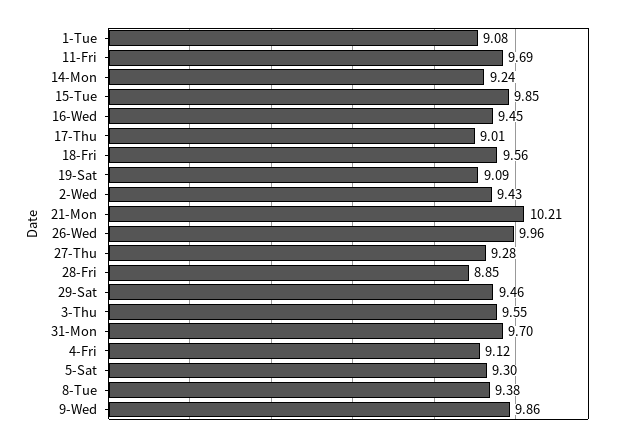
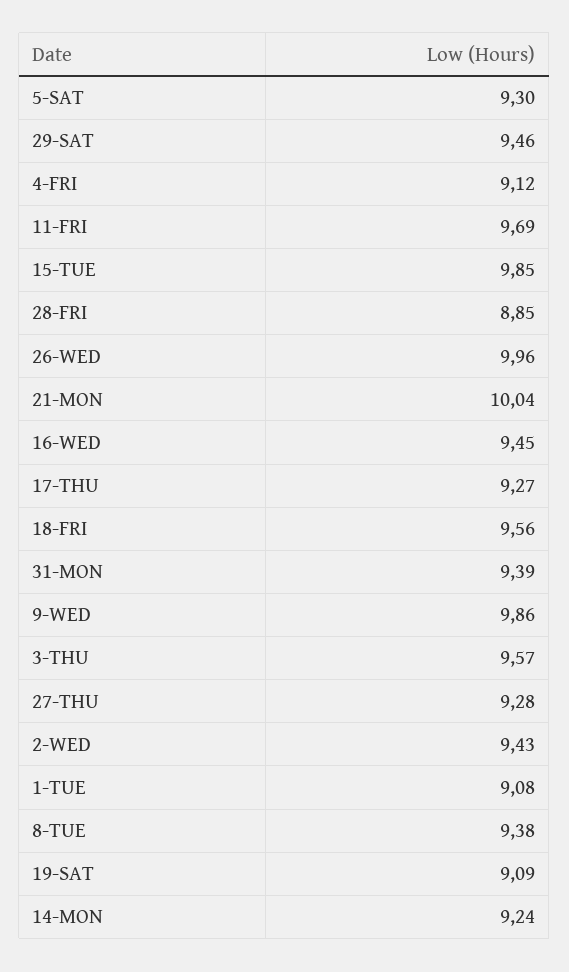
  {
    "1-Tue": 9.08,
    "11-Fri": 9.69,
    "14-Mon": 9.24,
    "15-Tue": 9.85,
    "16-Wed": 9.45,
-   "17-Thu": 9.01,
+   "17-Thu": 9.27,
    "18-Fri": 9.56,
    "19-Sat": 9.09,
    "2-Wed": 9.43,
-   "21-Mon": 10.21,
+   "21-Mon": 10.04,
    "26-Wed": 9.96,
    "27-Thu": 9.28,
    "28-Fri": 8.85,
    "29-Sat": 9.46,
-   "3-Thu": 9.55,
+   "3-Thu": 9.57,
-   "31-Mon": 9.7,
+   "31-Mon": 9.39,
    "4-Fri": 9.12,
    "5-Sat": 9.3,
    "8-Tue": 9.38,
    "9-Wed": 9.86
  }

